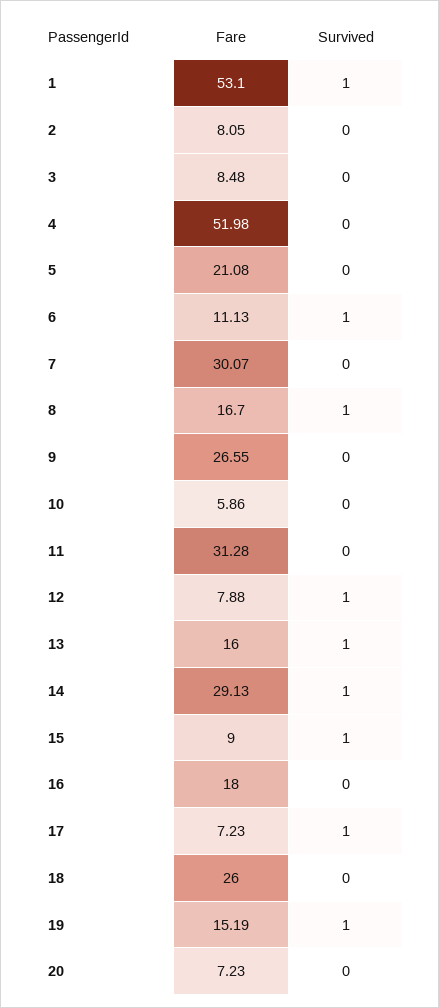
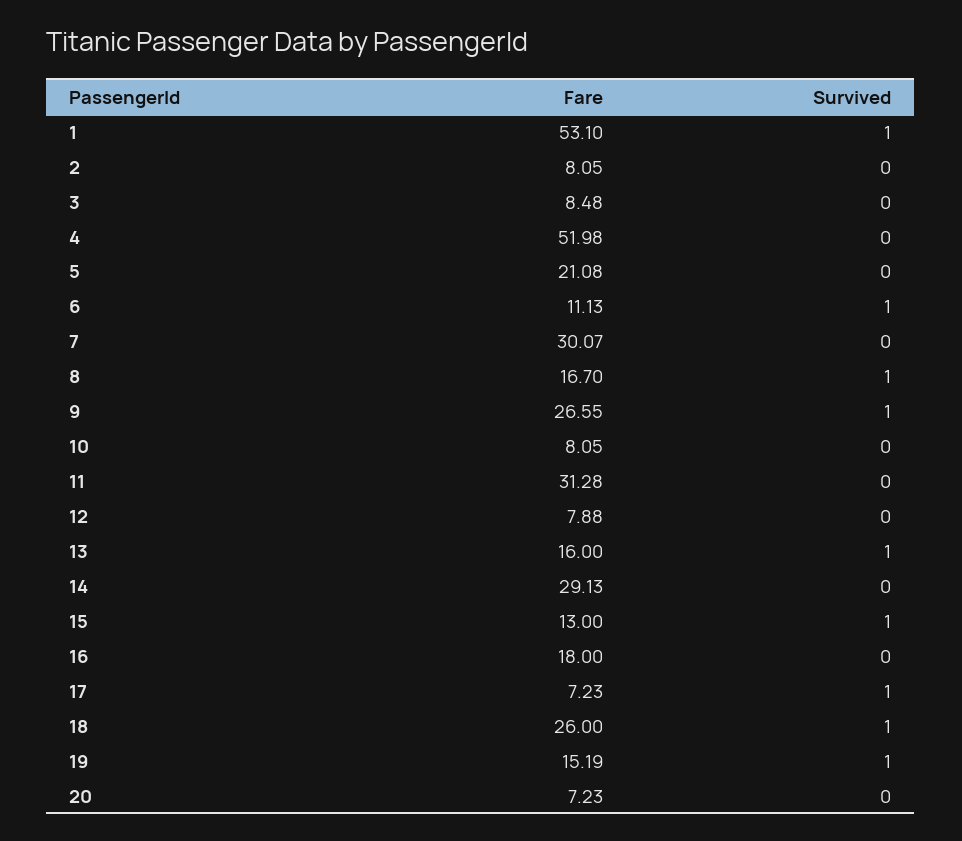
  {
    "Fare": {
      "1": 53.1,
      "2": 8.05,
      "3": 8.48,
      "4": 51.98,
      "5": 21.08,
      "6": 11.13,
      "7": 30.07,
      "8": 16.7,
      "9": 26.55,
-     "10": 5.86,
+     "10": 8.05,
      "11": 31.28,
      "12": 7.88,
      "13": 16,
      "14": 29.13,
-     "15": 9,
+     "15": 13,
      "16": 18,
      "17": 7.23,
      "18": 26,
      "19": 15.19,
      "20": 7.23
    },
    "Survived": {
      "1": 1,
      "2": 0,
      "3": 0,
      "4": 0,
      "5": 0,
      "6": 1,
      "7": 0,
      "8": 1,
-     "9": 0,
+     "9": 1,
      "10": 0,
      "11": 0,
-     "12": 1,
+     "12": 0,
      "13": 1,
-     "14": 1,
+     "14": 0,
      "15": 1,
      "16": 0,
      "17": 1,
-     "18": 0,
+     "18": 1,
      "19": 1,
      "20": 0
    }
  }

